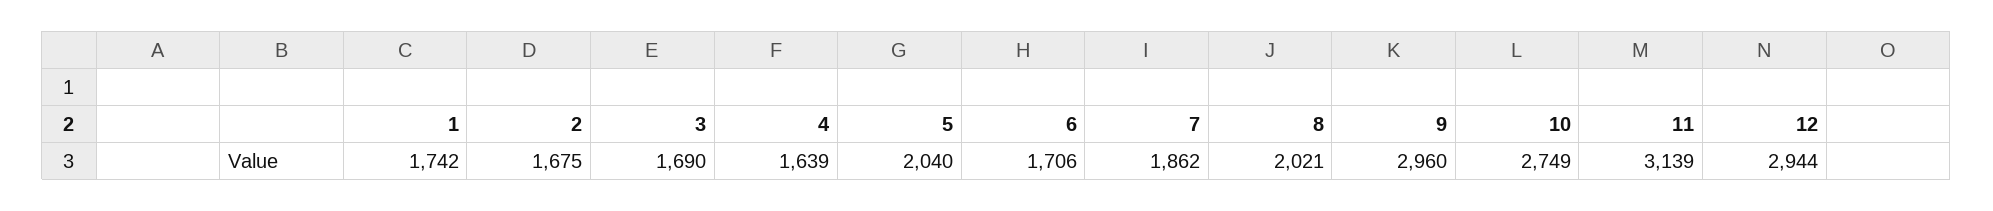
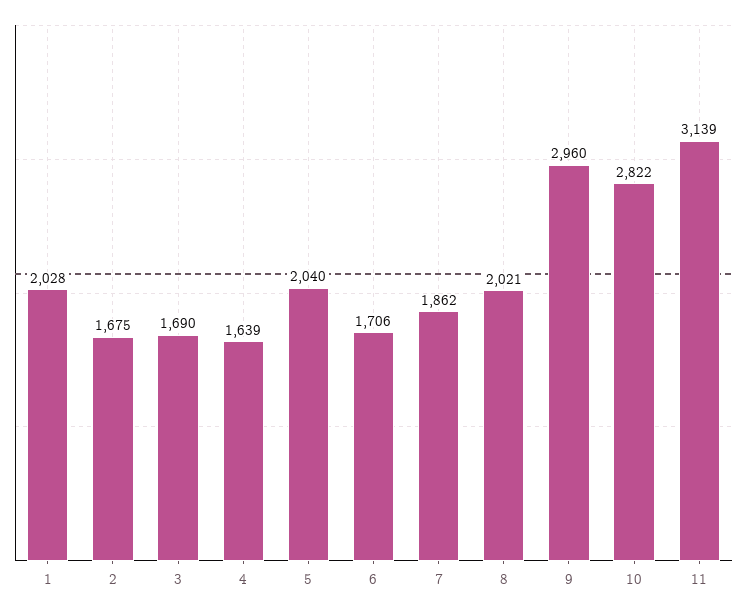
  {
-   "1": 1742,
+   "1": 2028,
    "2": 1675,
    "3": 1690,
    "4": 1639,
    "5": 2040,
    "6": 1706,
    "7": 1862,
    "8": 2021,
    "9": 2960,
-   "10": 2749,
+   "10": 2822,
-   "11": 3139,
+   "11": 3139
-   "12": 2944
  }

